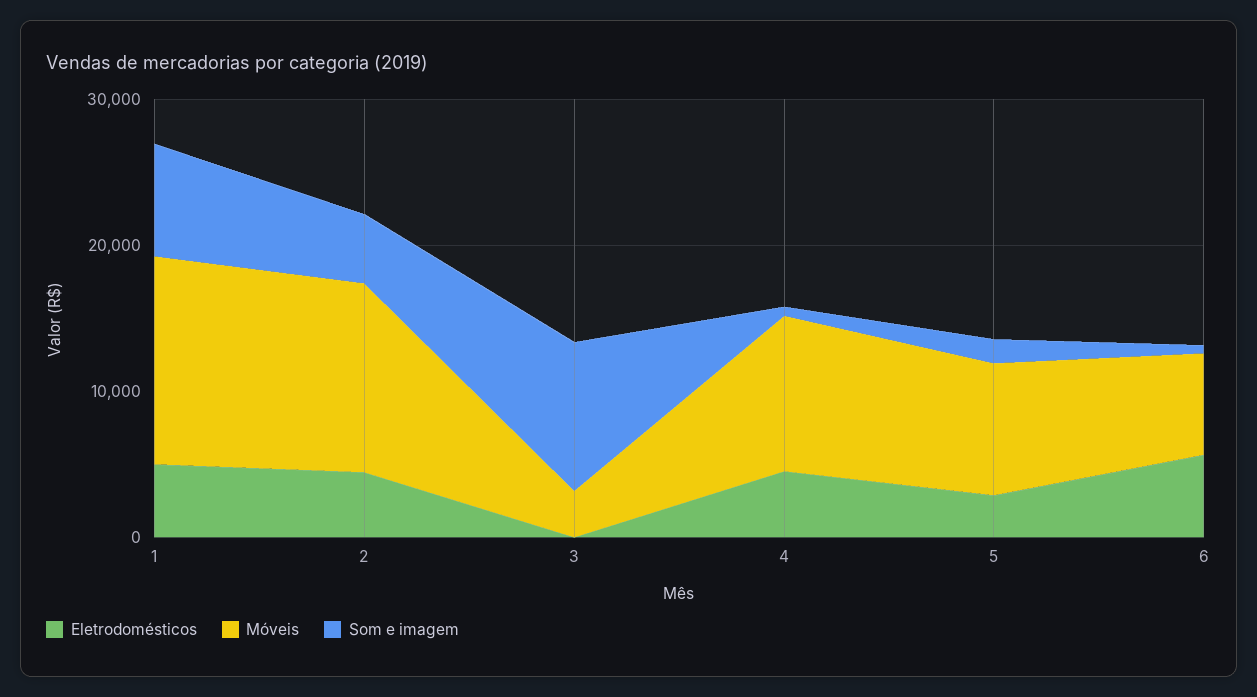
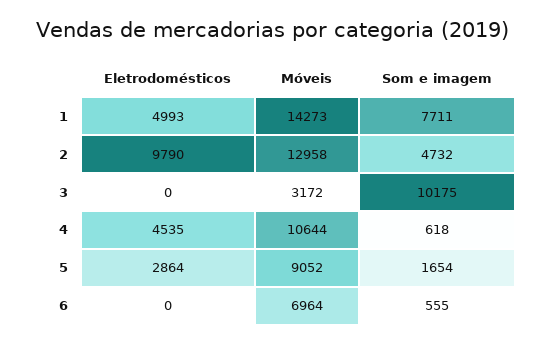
  {
    "Eletrodomésticos": {
      "1": 4993,
-     "2": 4000,
+     "2": 9790,
      "3": 0,
      "4": 4535,
      "5": 2864,
-     "6": 6000
+     "6": 0
    },
    "Móveis": {
      "1": 14273,
      "2": 12958,
      "3": 3172,
      "4": 10644,
      "5": 9052,
      "6": 6964
    },
    "Som e imagem": {
      "1": 7711,
      "2": 4732,
      "3": 10175,
      "4": 618,
      "5": 1654,
      "6": 555
    }
  }

